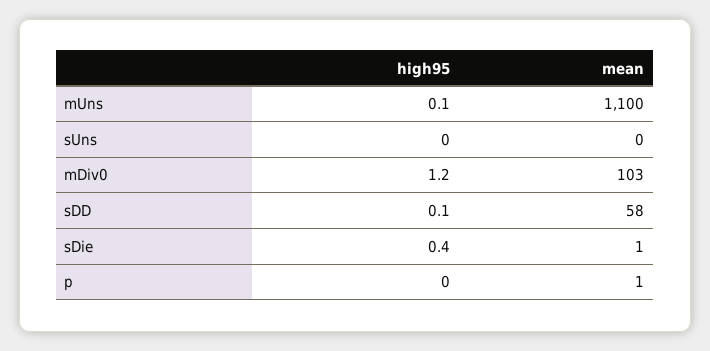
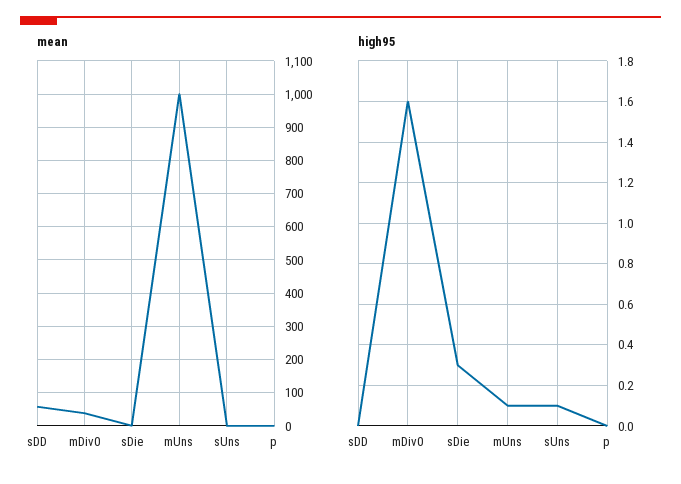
  {
    "high95": {
      "mUns": 0.1,
-     "sUns": 0,
+     "sUns": 0.1,
-     "mDiv0": 1.2,
+     "mDiv0": 1.6,
-     "sDD": 0.1,
+     "sDD": 0,
-     "sDie": 0.4,
+     "sDie": 0.3,
      "p": 0
    },
    "mean": {
-     "mUns": 1100,
+     "mUns": 1000,
      "sUns": 0,
-     "mDiv0": 103,
+     "mDiv0": 40,
      "sDD": 58,
      "sDie": 1,
      "p": 1
    }
  }

